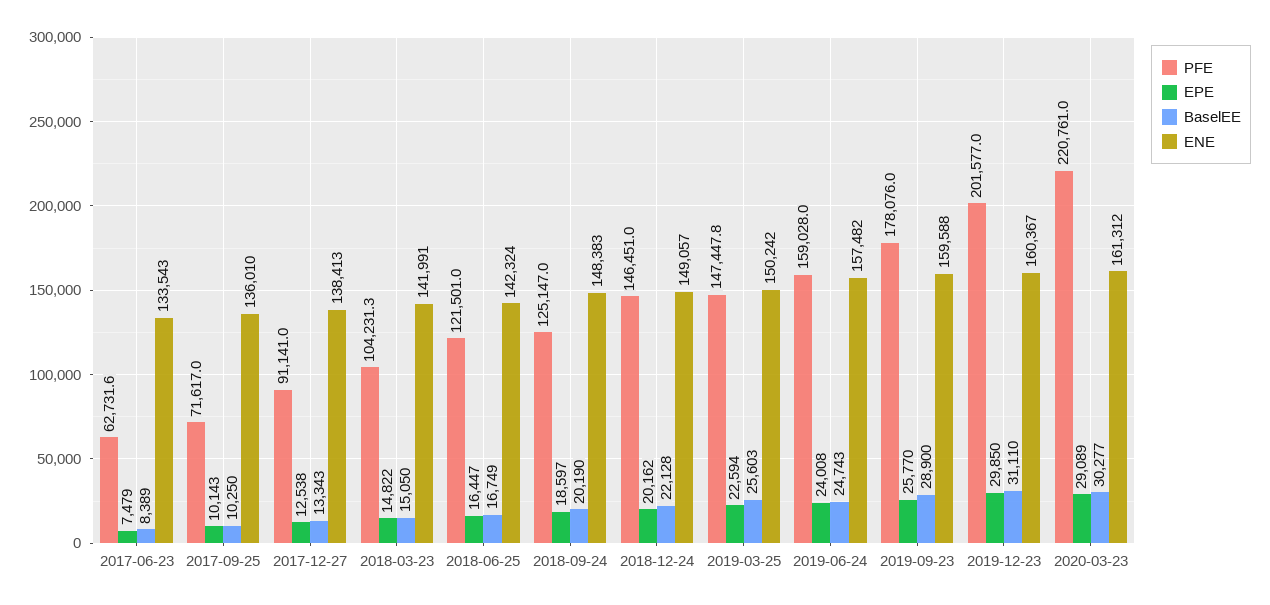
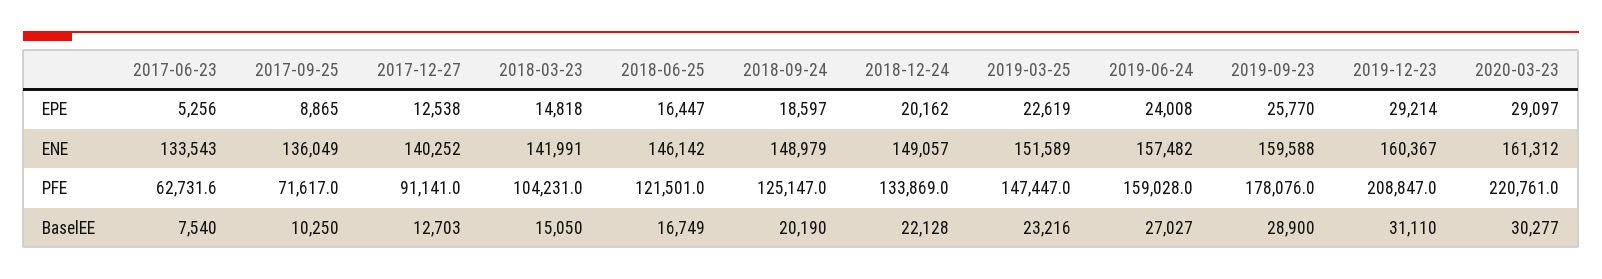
  {
    "PFE": {
      "2017-06-23": 62731.6,
      "2017-09-25": 71617,
      "2017-12-27": 91141,
-     "2018-03-23": 104231.3,
+     "2018-03-23": 104231,
      "2018-06-25": 121501,
      "2018-09-24": 125147,
-     "2018-12-24": 146451,
+     "2018-12-24": 133869,
-     "2019-03-25": 147447.8,
+     "2019-03-25": 147447,
      "2019-06-24": 159028,
      "2019-09-23": 178076,
-     "2019-12-23": 201577,
+     "2019-12-23": 208847,
      "2020-03-23": 220761
    },
    "EPE": {
-     "2017-06-23": 7479,
+     "2017-06-23": 5256,
-     "2017-09-25": 10143,
+     "2017-09-25": 8865,
      "2017-12-27": 12538,
-     "2018-03-23": 14822,
+     "2018-03-23": 14818,
      "2018-06-25": 16447,
      "2018-09-24": 18597,
      "2018-12-24": 20162,
-     "2019-03-25": 22594,
+     "2019-03-25": 22619,
      "2019-06-24": 24008,
      "2019-09-23": 25770,
-     "2019-12-23": 29850,
+     "2019-12-23": 29214,
-     "2020-03-23": 29089
+     "2020-03-23": 29097
    },
    "BaselEE": {
-     "2017-06-23": 8389,
+     "2017-06-23": 7540,
      "2017-09-25": 10250,
-     "2017-12-27": 13343,
+     "2017-12-27": 12703,
      "2018-03-23": 15050,
      "2018-06-25": 16749,
      "2018-09-24": 20190,
      "2018-12-24": 22128,
-     "2019-03-25": 25603,
+     "2019-03-25": 23216,
-     "2019-06-24": 24743,
+     "2019-06-24": 27027,
      "2019-09-23": 28900,
      "2019-12-23": 31110,
      "2020-03-23": 30277
    },
    "ENE": {
      "2017-06-23": 133543,
-     "2017-09-25": 136010,
+     "2017-09-25": 136049,
-     "2017-12-27": 138413,
+     "2017-12-27": 140252,
      "2018-03-23": 141991,
-     "2018-06-25": 142324,
+     "2018-06-25": 146142,
-     "2018-09-24": 148383,
+     "2018-09-24": 148979,
      "2018-12-24": 149057,
-     "2019-03-25": 150242,
+     "2019-03-25": 151589,
      "2019-06-24": 157482,
      "2019-09-23": 159588,
      "2019-12-23": 160367,
      "2020-03-23": 161312
    }
  }

